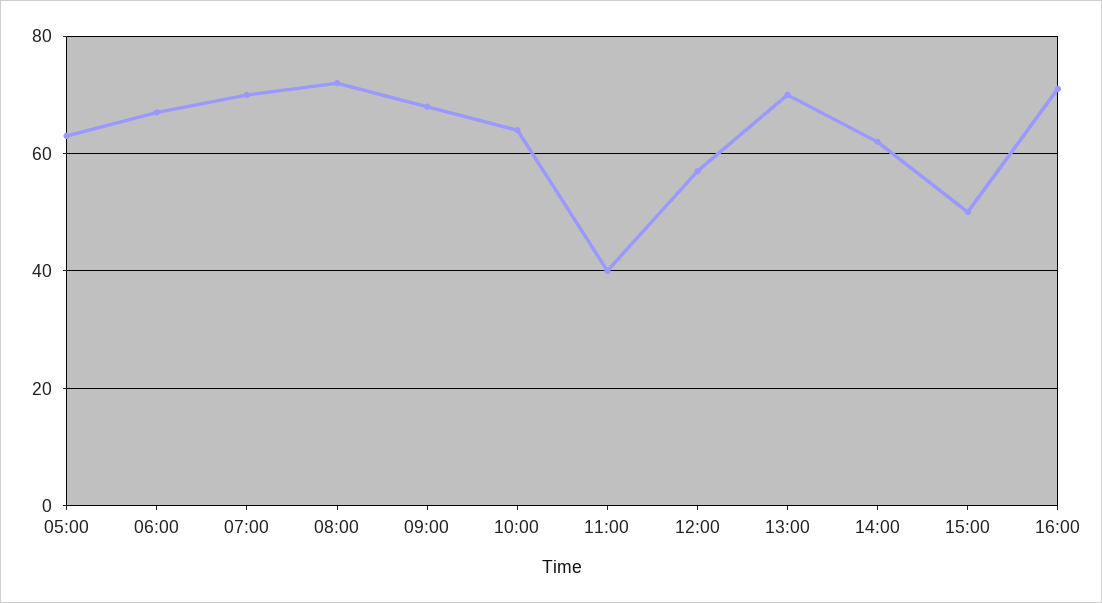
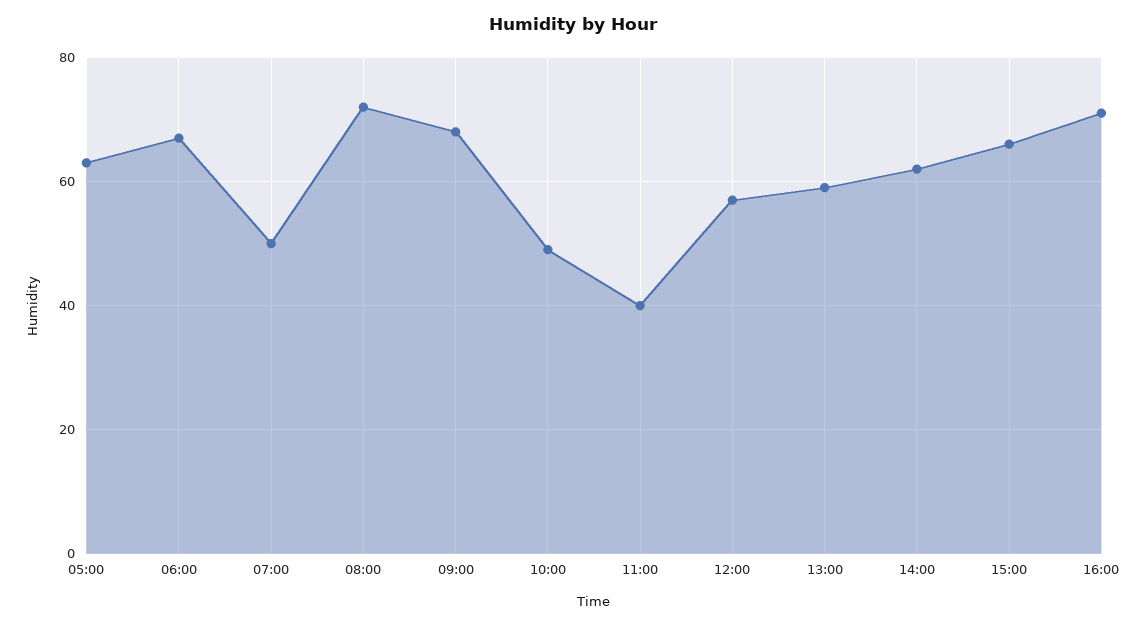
  {
    "05:00": 65,
    "06:00": 65,
-   "07:00": 70,
+   "07:00": 50,
    "08:00": 70,
    "09:00": 70,
-   "10:00": 65,
+   "10:00": 50,
    "11:00": 40,
    "12:00": 55,
-   "13:00": 70,
+   "13:00": 60,
    "14:00": 60,
-   "15:00": 50,
+   "15:00": 65,
    "16:00": 70
  }

